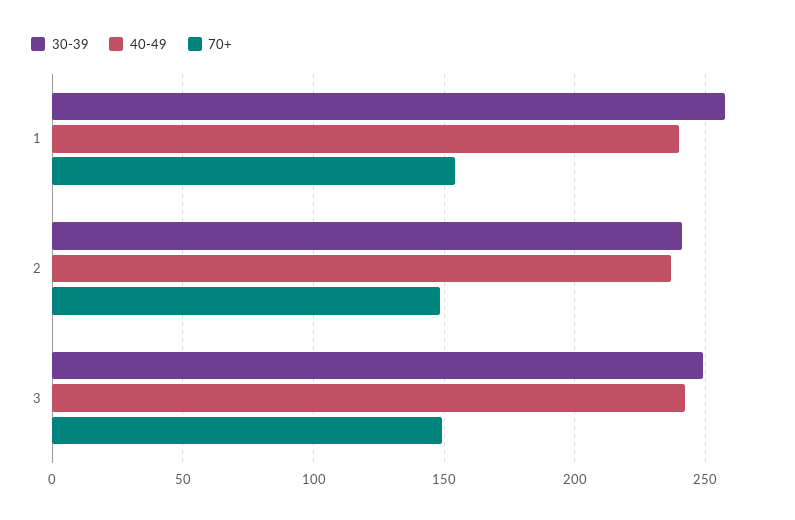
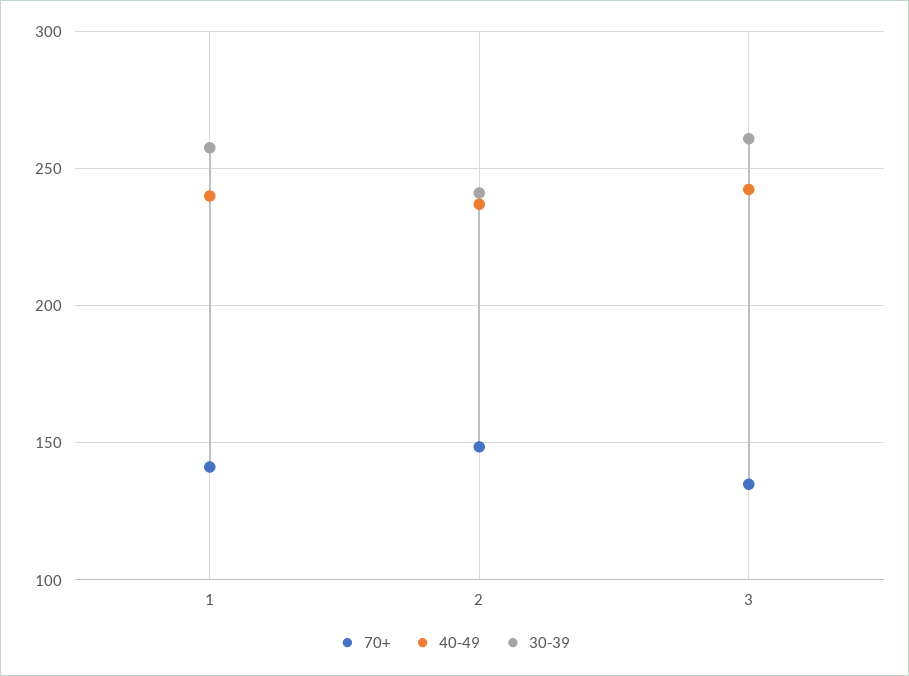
  {
    "30-39": {
      "1": 260,
      "2": 240,
-     "3": 250
+     "3": 260
    },
    "40-49": {
      "1": 240,
      "2": 235,
      "3": 240
    },
    "70+": {
-     "1": 155,
+     "1": 140,
      "2": 150,
-     "3": 150
+     "3": 135
    }
  }

